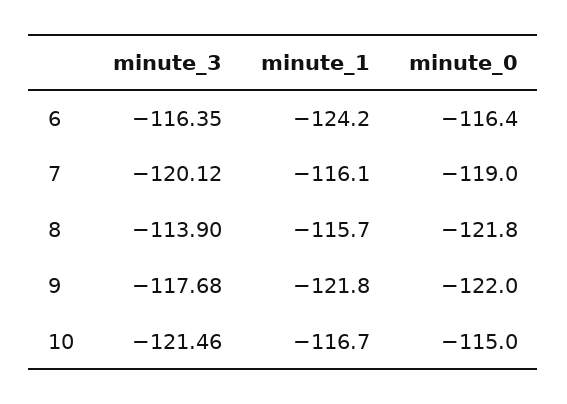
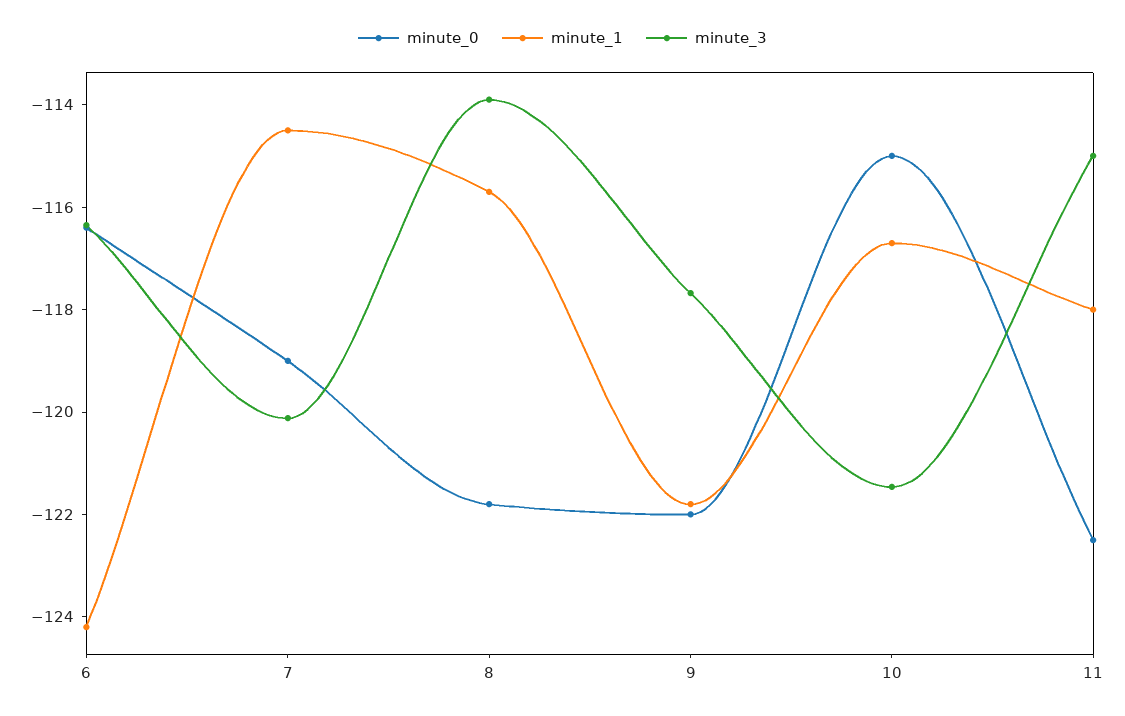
  {
    "minute_3": {
      "6": -116.35,
      "7": -120.12,
      "8": -113.9,
      "9": -117.68,
-     "10": -121.46
+     "10": -121.46,
+     "11": -115
    },
    "minute_1": {
      "6": -124.2,
-     "7": -116.1,
+     "7": -114.5,
      "8": -115.7,
      "9": -121.8,
-     "10": -116.7
+     "10": -116.7,
+     "11": -118
    },
    "minute_0": {
      "6": -116.4,
      "7": -119,
      "8": -121.8,
      "9": -122,
-     "10": -115
+     "10": -115,
+     "11": -122.5
    }
  }

